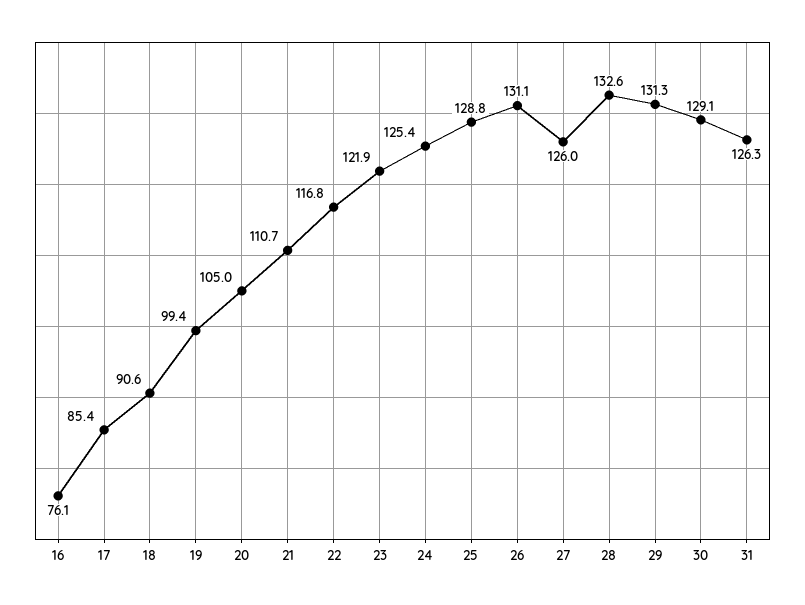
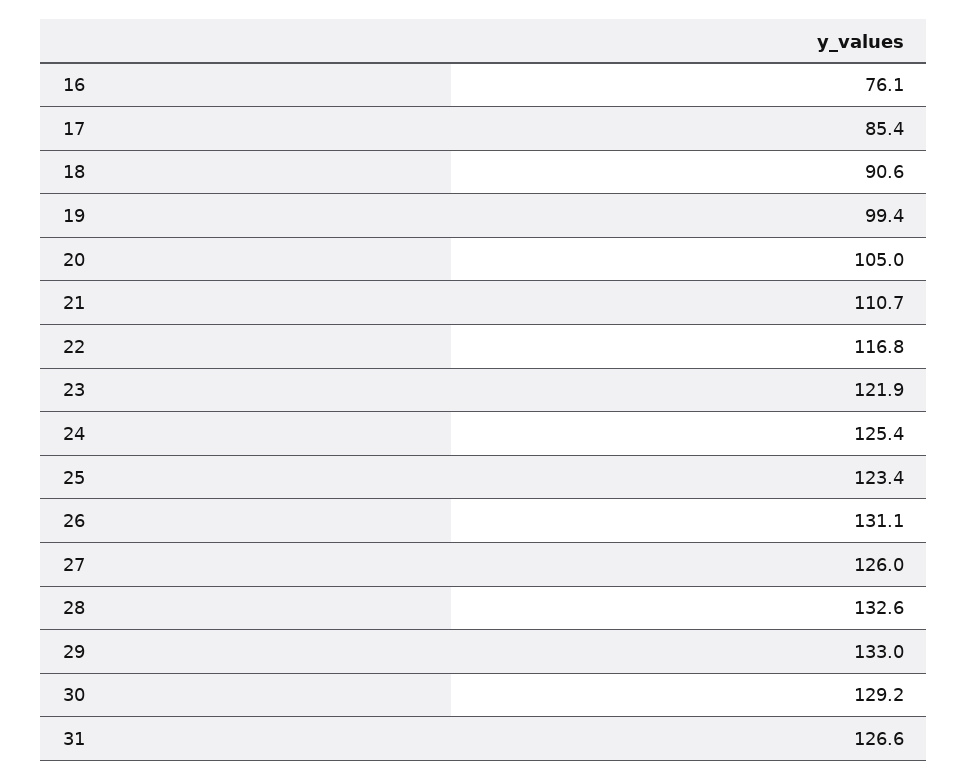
  {
    "16": 76.1,
    "17": 85.4,
    "18": 90.6,
    "19": 99.4,
    "20": 105,
    "21": 110.7,
    "22": 116.8,
    "23": 121.9,
    "24": 125.4,
-   "25": 128.8,
+   "25": 123.4,
    "26": 131.1,
    "27": 126,
    "28": 132.6,
-   "29": 131.3,
+   "29": 133,
-   "30": 129.1,
+   "30": 129.2,
-   "31": 126.3
+   "31": 126.6
  }

